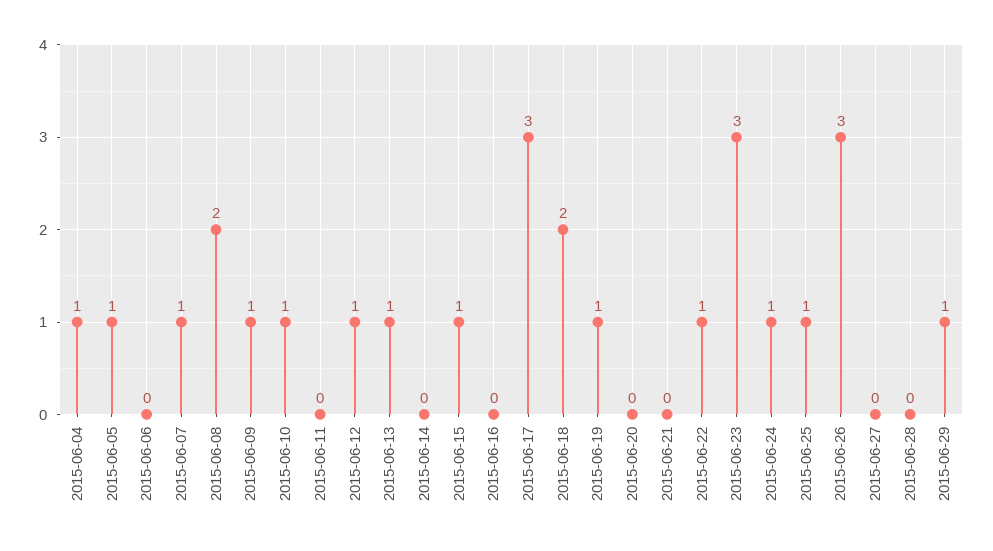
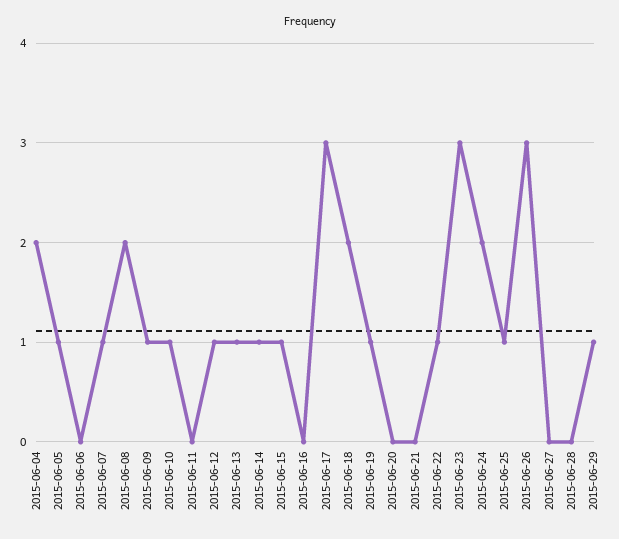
  {
-   "2015-06-04": 1,
+   "2015-06-04": 2,
    "2015-06-05": 1,
    "2015-06-06": 0,
    "2015-06-07": 1,
    "2015-06-08": 2,
    "2015-06-09": 1,
    "2015-06-10": 1,
    "2015-06-11": 0,
    "2015-06-12": 1,
    "2015-06-13": 1,
-   "2015-06-14": 0,
+   "2015-06-14": 1,
    "2015-06-15": 1,
    "2015-06-16": 0,
    "2015-06-17": 3,
    "2015-06-18": 2,
    "2015-06-19": 1,
    "2015-06-20": 0,
    "2015-06-21": 0,
    "2015-06-22": 1,
    "2015-06-23": 3,
-   "2015-06-24": 1,
+   "2015-06-24": 2,
    "2015-06-25": 1,
    "2015-06-26": 3,
    "2015-06-27": 0,
    "2015-06-28": 0,
    "2015-06-29": 1
  }

